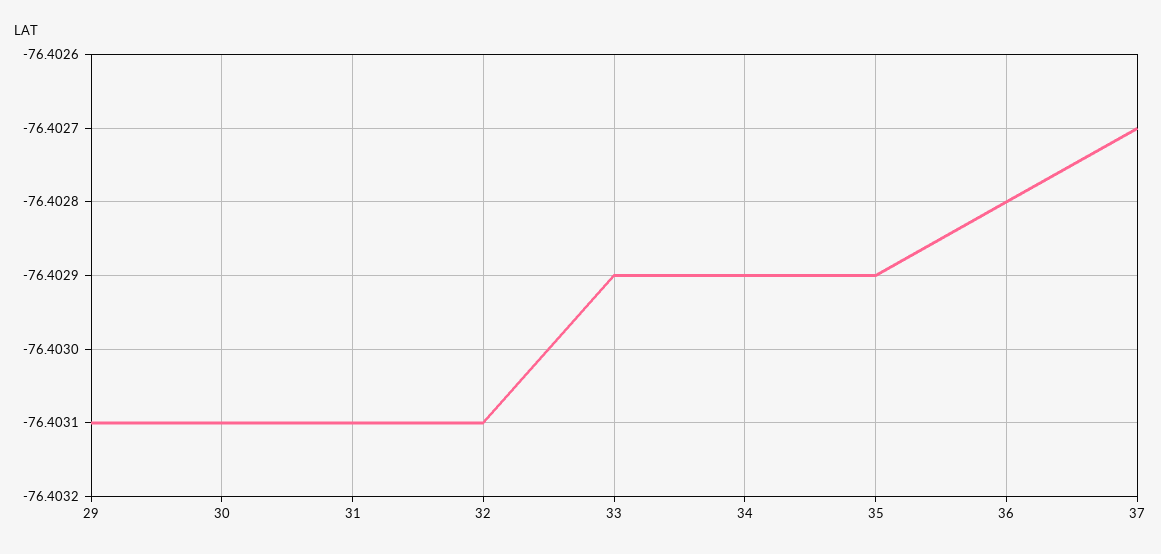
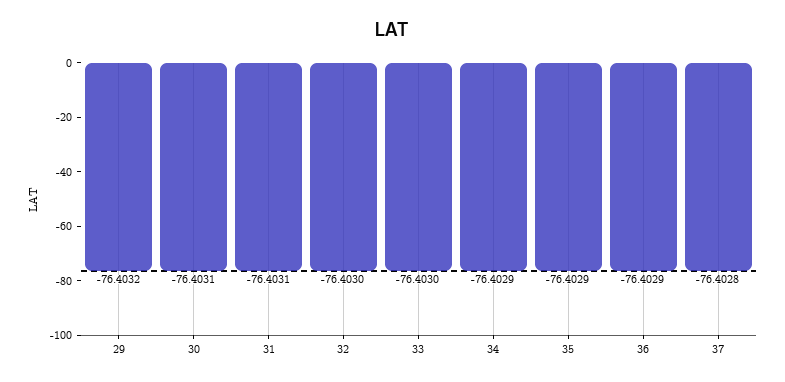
  {
-   "29": -76.4031,
+   "29": -76.4032,
    "30": -76.4031,
    "31": -76.4031,
-   "32": -76.4031,
+   "32": -76.403,
-   "33": -76.4029,
+   "33": -76.403,
    "34": -76.4029,
    "35": -76.4029,
-   "36": -76.4028,
+   "36": -76.4029,
-   "37": -76.4027
+   "37": -76.4028
  }

